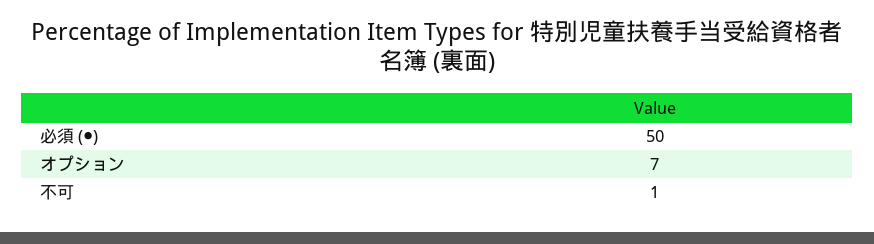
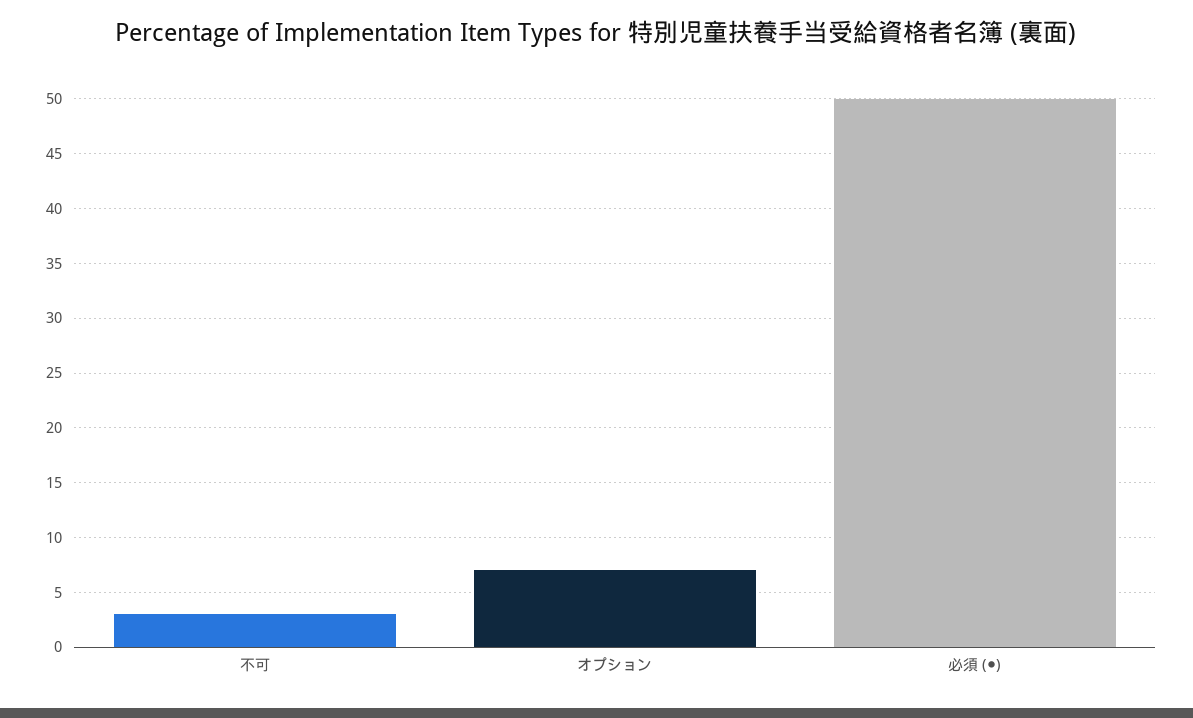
  {
    "必須 (●)": 50,
    "オプション": 7,
-   "不可": 1
+   "不可": 3
  }

